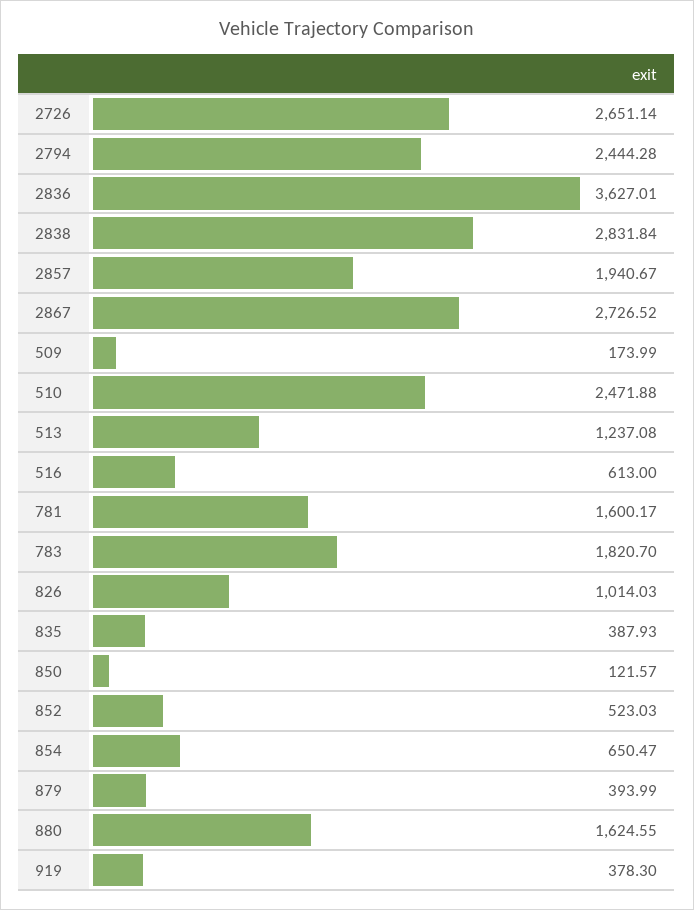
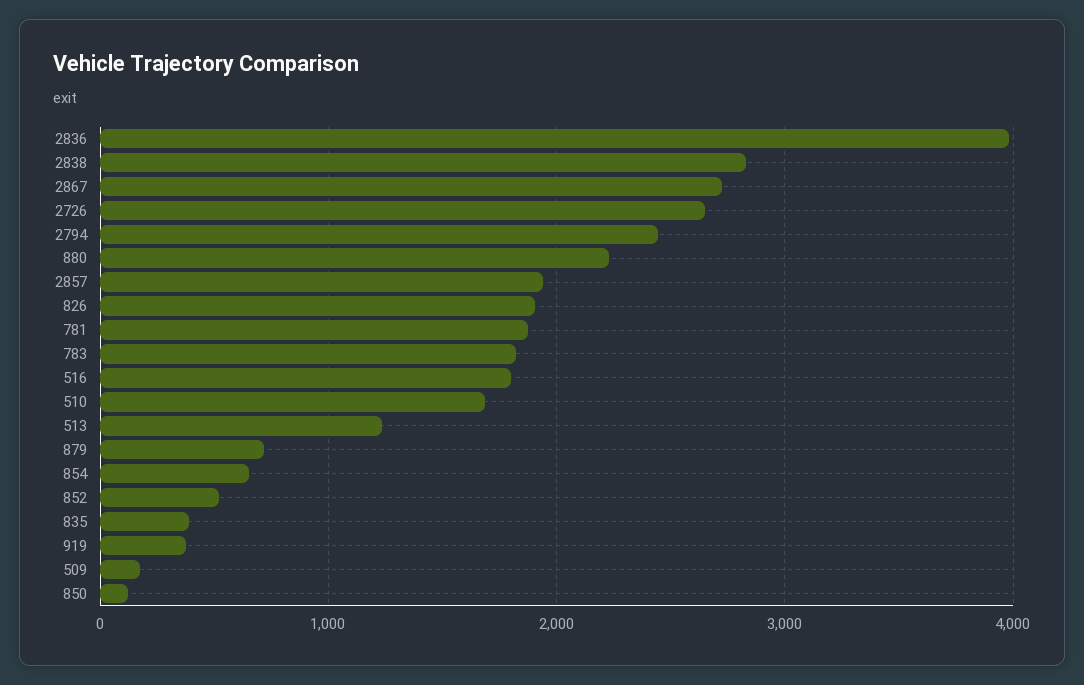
  {
    "2726": 2651.14,
    "2794": 2444.28,
-   "2836": 3627.01,
+   "2836": 4000,
    "2838": 2831.84,
    "2857": 1940.67,
    "2867": 2726.52,
    "509": 173.99,
-   "510": 2471.88,
+   "510": 1700,
    "513": 1237.08,
-   "516": 613,
+   "516": 1800,
-   "781": 1600.17,
+   "781": 1900,
    "783": 1820.7,
-   "826": 1014.03,
+   "826": 1900,
    "835": 387.93,
    "850": 121.57,
    "852": 523.03,
    "854": 650.47,
-   "879": 393.99,
+   "879": 700,
-   "880": 1624.55,
+   "880": 2200,
    "919": 378.3
  }

